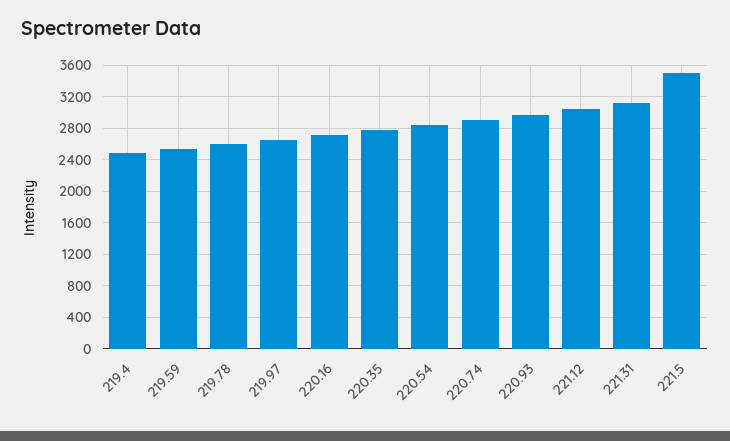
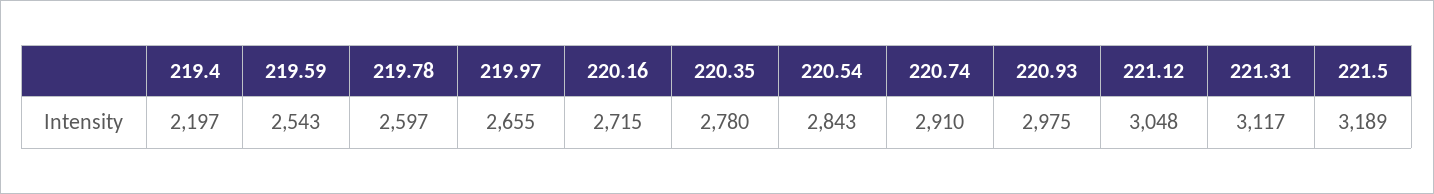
  {
-   "219.4": 2500,
+   "219.4": 2197,
    "219.59": 2543,
    "219.78": 2597,
    "219.97": 2655,
    "220.16": 2715,
    "220.35": 2780,
    "220.54": 2843,
    "220.74": 2910,
    "220.93": 2975,
    "221.12": 3048,
    "221.31": 3117,
-   "221.5": 3500
+   "221.5": 3189
  }

